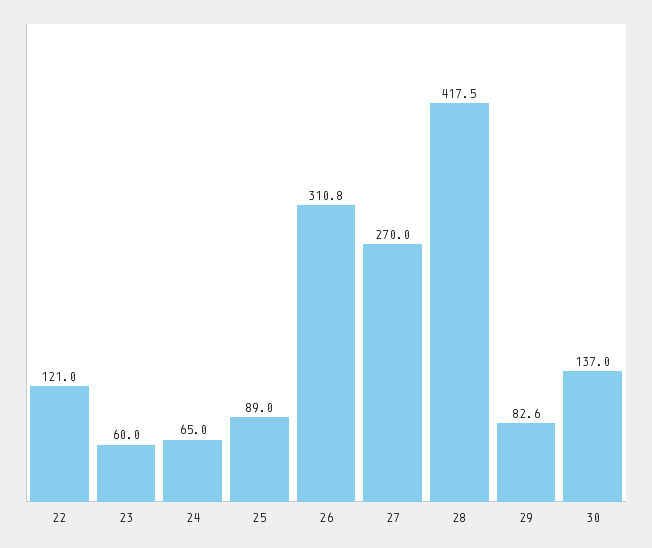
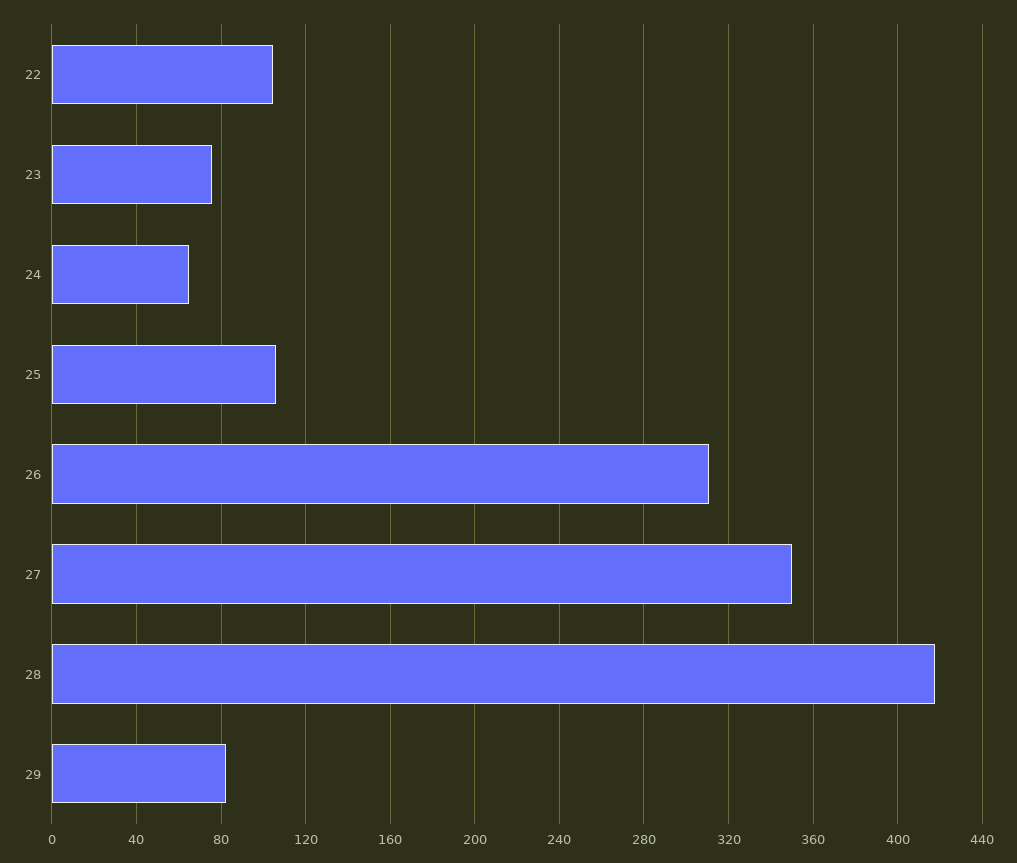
  {
-   "22": 121,
+   "22": 105,
-   "23": 60,
+   "23": 75,
    "24": 65,
-   "25": 89,
+   "25": 105,
    "26": 310.8,
-   "27": 270,
+   "27": 350,
    "28": 417.5,
-   "29": 82.6,
+   "29": 82.6
-   "30": 137
  }

